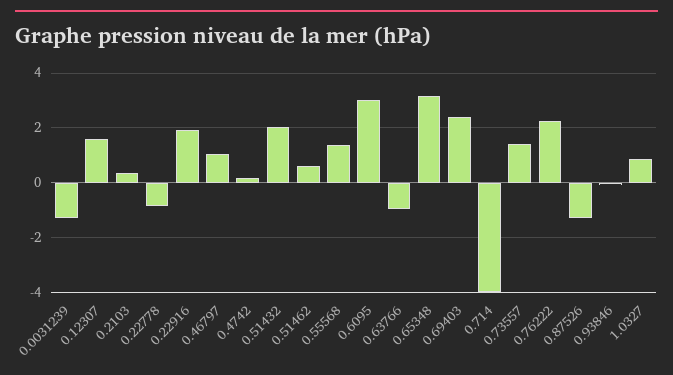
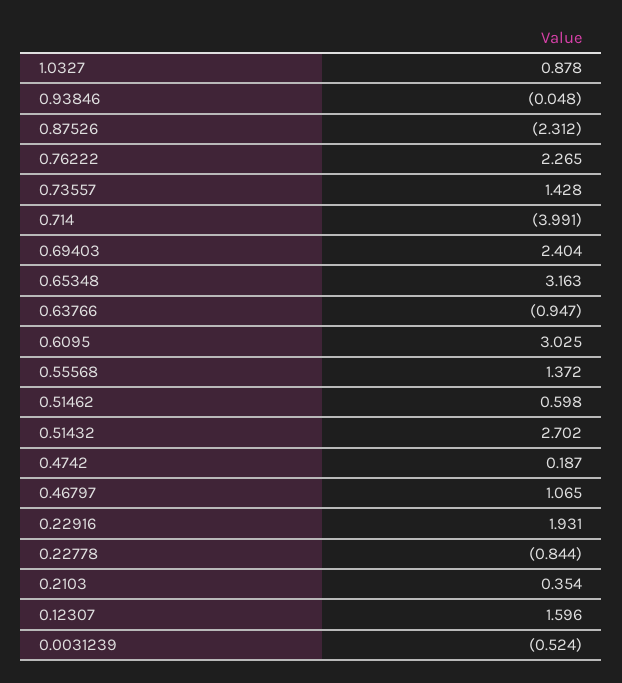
  {
-   "0.0031239": -1.25,
+   "0.0031239": -0.524,
    "0.12307": 1.596,
    "0.2103": 0.354,
    "0.22778": -0.844,
    "0.22916": 1.931,
    "0.46797": 1.065,
    "0.4742": 0.187,
-   "0.51432": 2,
+   "0.51432": 2.702,
    "0.51462": 0.598,
    "0.55568": 1.372,
    "0.6095": 3.025,
    "0.63766": -0.947,
    "0.65348": 3.163,
    "0.69403": 2.404,
    "0.714": -3.991,
    "0.73557": 1.428,
    "0.76222": 2.265,
-   "0.87526": -1.25,
+   "0.87526": -2.312,
    "0.93846": -0.048,
    "1.0327": 0.878
  }

